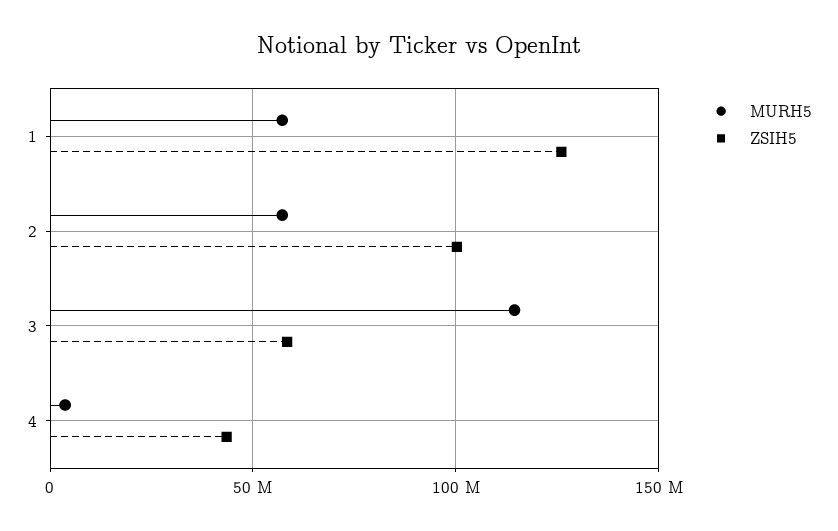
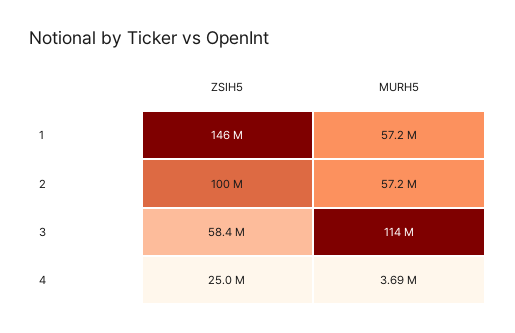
  {
    "MURH5": {
      "1": 57200000,
      "2": 57200000,
      "3": 114000000,
      "4": 3690000
    },
    "ZSIH5": {
-     "1": 125000000,
+     "1": 146000000,
      "2": 100000000,
      "3": 58400000,
-     "4": 45000000
+     "4": 25000000
    }
  }

